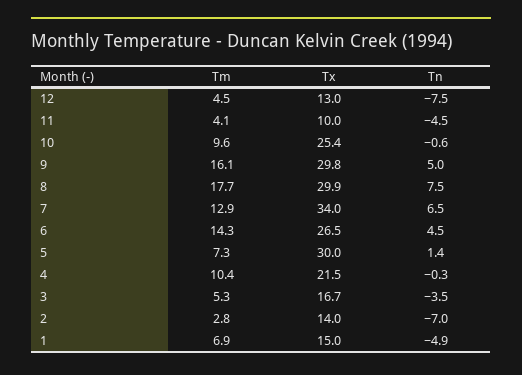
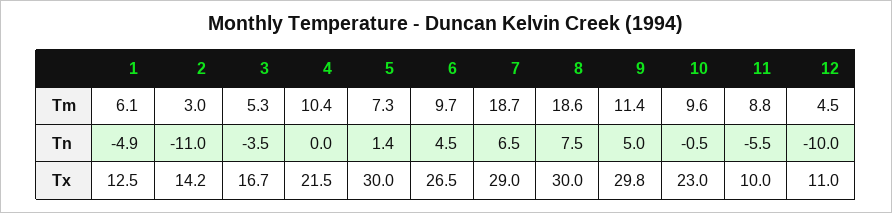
  {
    "Tm": {
      "12": 4.5,
-     "11": 4.1,
+     "11": 8.8,
      "10": 9.6,
-     "9": 16.1,
+     "9": 11.4,
-     "8": 17.7,
+     "8": 18.6,
-     "7": 12.9,
+     "7": 18.7,
-     "6": 14.3,
+     "6": 9.7,
      "5": 7.3,
      "4": 10.4,
      "3": 5.3,
-     "2": 2.8,
+     "2": 3,
-     "1": 6.9
+     "1": 6.1
    },
    "Tx": {
-     "12": 13,
+     "12": 11,
      "11": 10,
-     "10": 25.4,
+     "10": 23,
      "9": 29.8,
-     "8": 29.9,
+     "8": 30,
-     "7": 34,
+     "7": 29,
      "6": 26.5,
      "5": 30,
      "4": 21.5,
      "3": 16.7,
-     "2": 14,
+     "2": 14.2,
-     "1": 15
+     "1": 12.5
    },
    "Tn": {
-     "12": -7.5,
+     "12": -10,
-     "11": -4.5,
+     "11": -5.5,
-     "10": -0.6,
+     "10": -0.5,
      "9": 5,
      "8": 7.5,
      "7": 6.5,
      "6": 4.5,
      "5": 1.4,
-     "4": -0.3,
+     "4": 0,
      "3": -3.5,
-     "2": -7,
+     "2": -11,
      "1": -4.9
    }
  }

